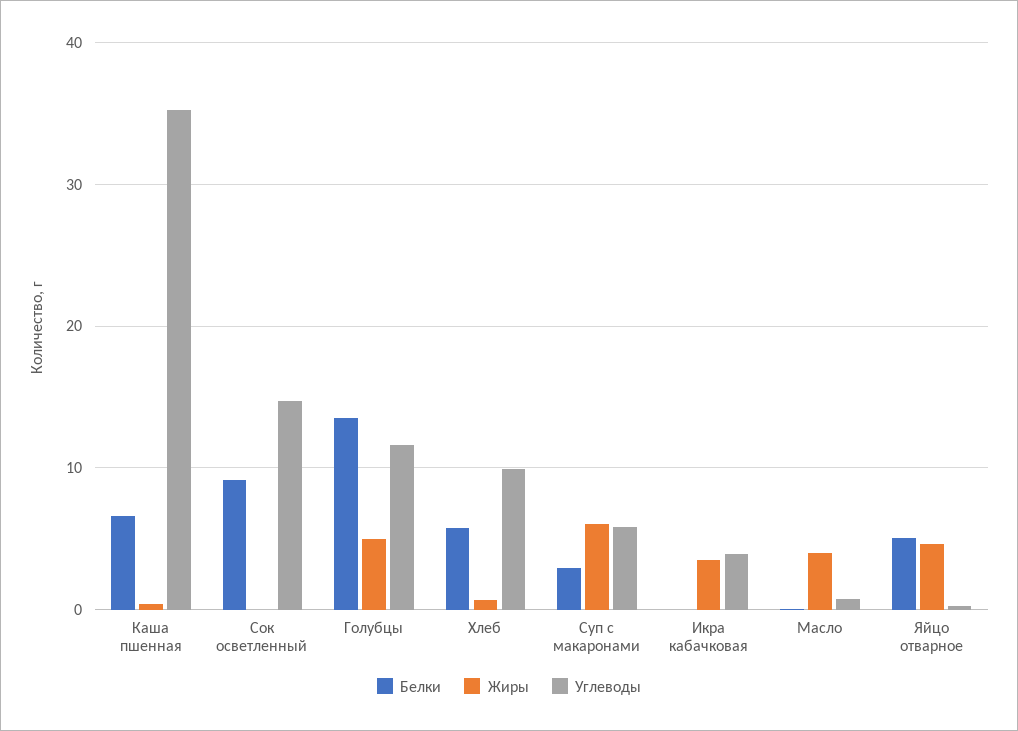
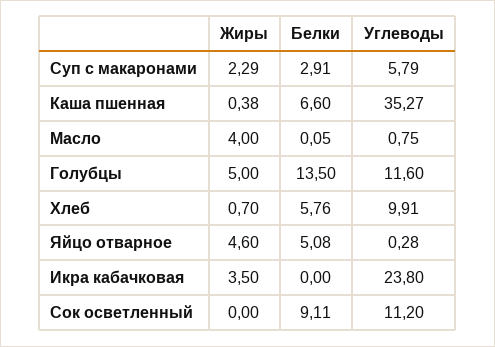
  {
    "Белки": {
      "Каша пшенная": 6.6,
      "Сок осветленный": 9.11,
      "Голубцы": 13.5,
      "Хлеб": 5.76,
      "Суп с макаронами": 2.91,
      "Икра кабачковая": 0,
      "Масло": 0.05,
      "Яйцо отварное": 5.08
    },
    "Жиры": {
      "Каша пшенная": 0.38,
      "Сок осветленный": 0,
      "Голубцы": 5,
      "Хлеб": 0.7,
-     "Суп с макаронами": 6,
+     "Суп с макаронами": 2.29,
      "Икра кабачковая": 3.5,
      "Масло": 4,
      "Яйцо отварное": 4.6
    },
    "Углеводы": {
      "Каша пшенная": 35.27,
-     "Сок осветленный": 15,
+     "Сок осветленный": 11.2,
      "Голубцы": 11.6,
      "Хлеб": 9.91,
      "Суп с макаронами": 5.79,
-     "Икра кабачковая": 4,
+     "Икра кабачковая": 23.8,
      "Масло": 0.75,
      "Яйцо отварное": 0.28
    }
  }

